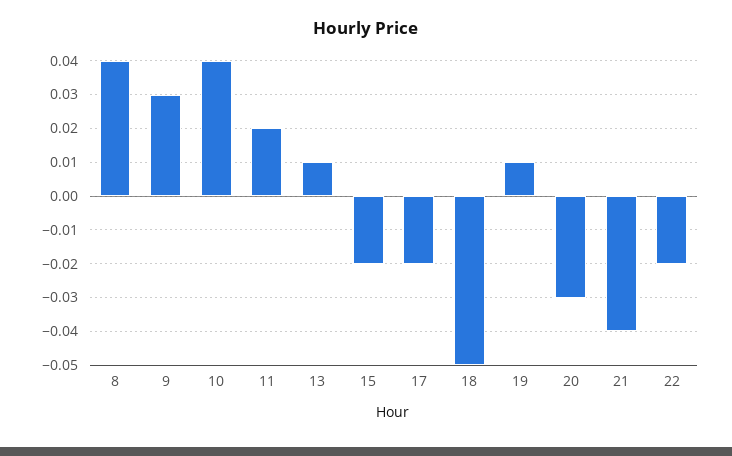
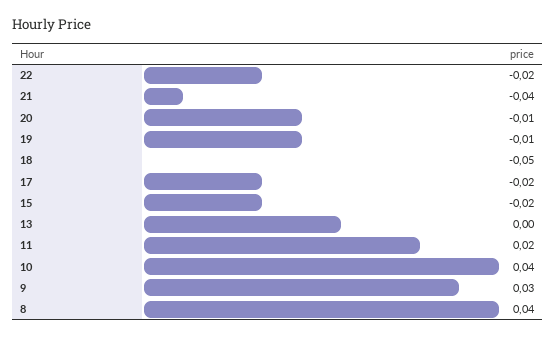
  {
    "8": 0.04,
    "9": 0.03,
    "10": 0.04,
    "11": 0.02,
-   "13": 0.01,
+   "13": 0,
    "15": -0.02,
    "17": -0.02,
    "18": -0.05,
-   "19": 0.01,
+   "19": -0.01,
-   "20": -0.03,
+   "20": -0.01,
    "21": -0.04,
    "22": -0.02
  }

